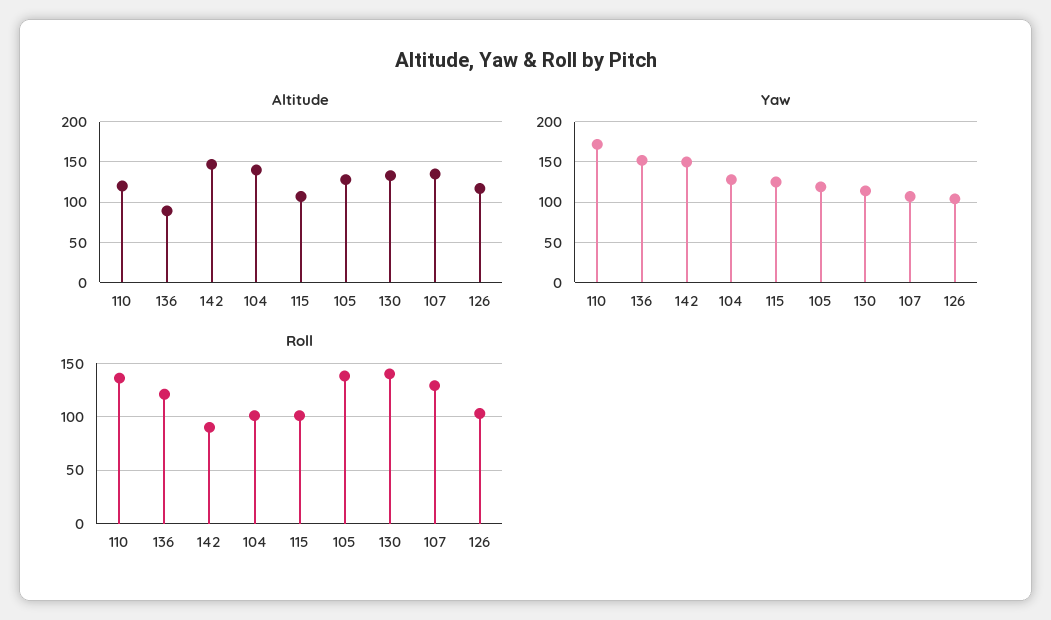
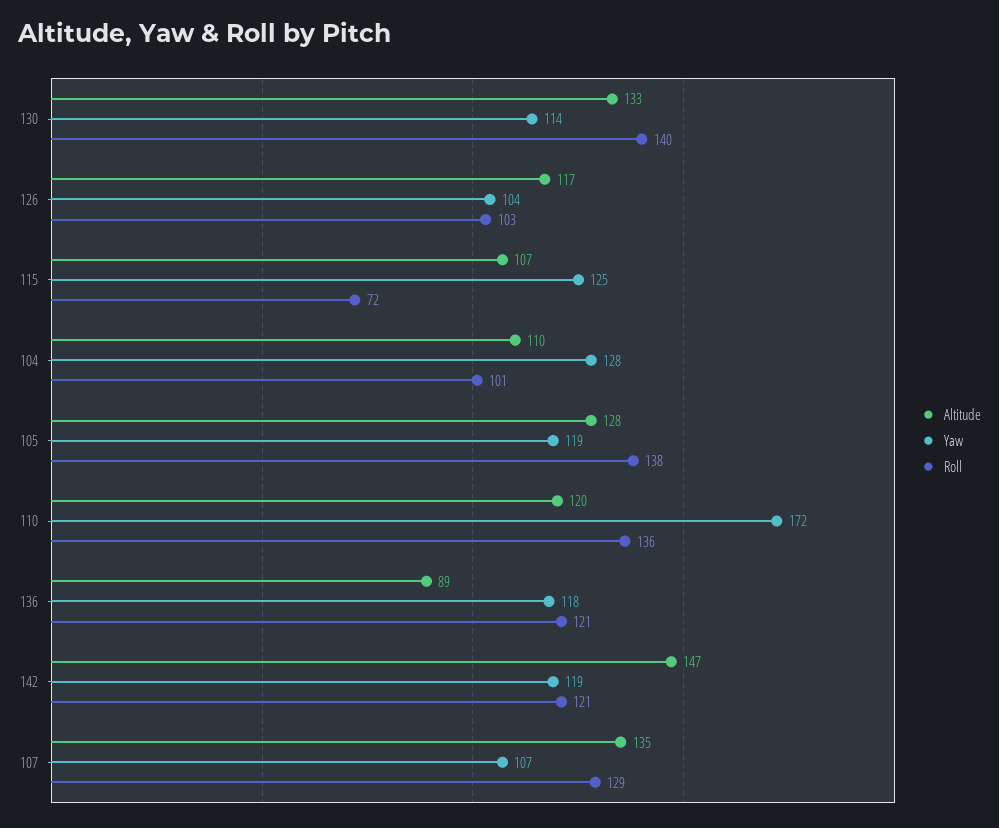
  {
    "Altitude": {
      "110": 120,
      "136": 89,
      "142": 147,
-     "104": 140,
+     "104": 110,
      "115": 107,
      "105": 128,
      "130": 133,
      "107": 135,
      "126": 117
    },
    "Yaw": {
      "110": 172,
-     "136": 150,
+     "136": 118,
-     "142": 150,
+     "142": 119,
      "104": 128,
      "115": 125,
      "105": 119,
      "130": 114,
      "107": 107,
      "126": 104
    },
    "Roll": {
      "110": 136,
      "136": 121,
-     "142": 90,
+     "142": 121,
      "104": 101,
-     "115": 100,
+     "115": 72,
      "105": 138,
      "130": 140,
      "107": 129,
      "126": 103
    }
  }

